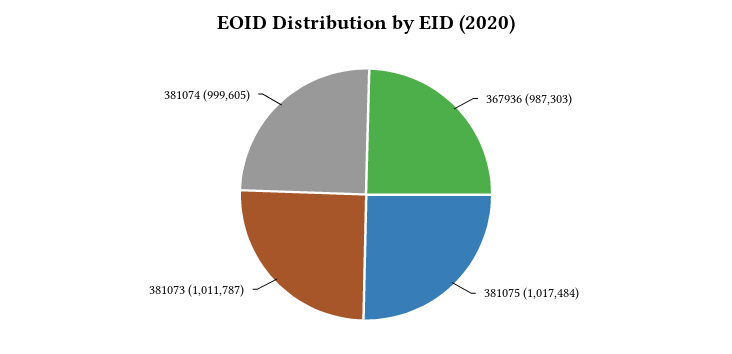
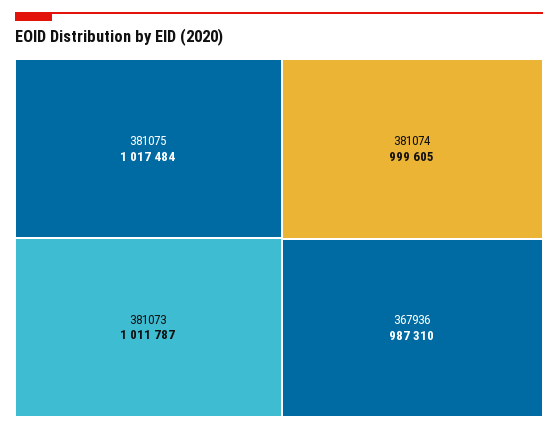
  {
-   "367936": 987303,
+   "367936": 987310,
    "381075": 1017484,
    "381073": 1011787,
    "381074": 999605
  }

